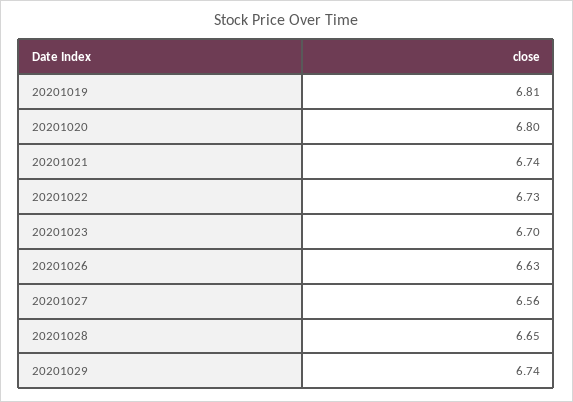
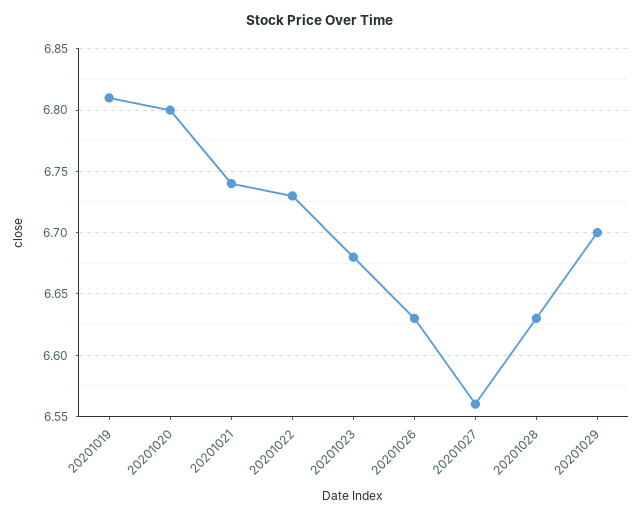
  {
    "20201019": 6.81,
    "20201020": 6.8,
    "20201021": 6.74,
    "20201022": 6.73,
-   "20201023": 6.7,
+   "20201023": 6.68,
    "20201026": 6.63,
    "20201027": 6.56,
-   "20201028": 6.65,
+   "20201028": 6.63,
-   "20201029": 6.74
+   "20201029": 6.7
  }

